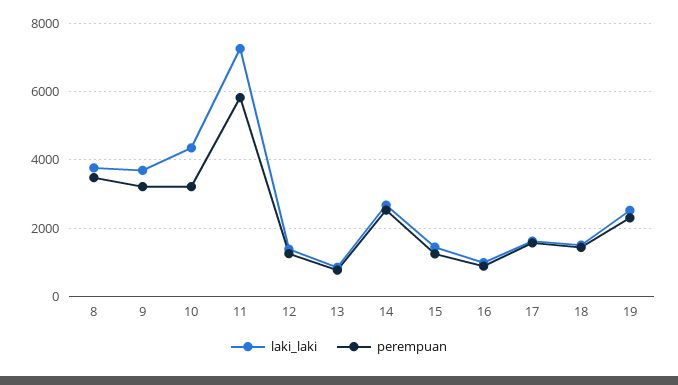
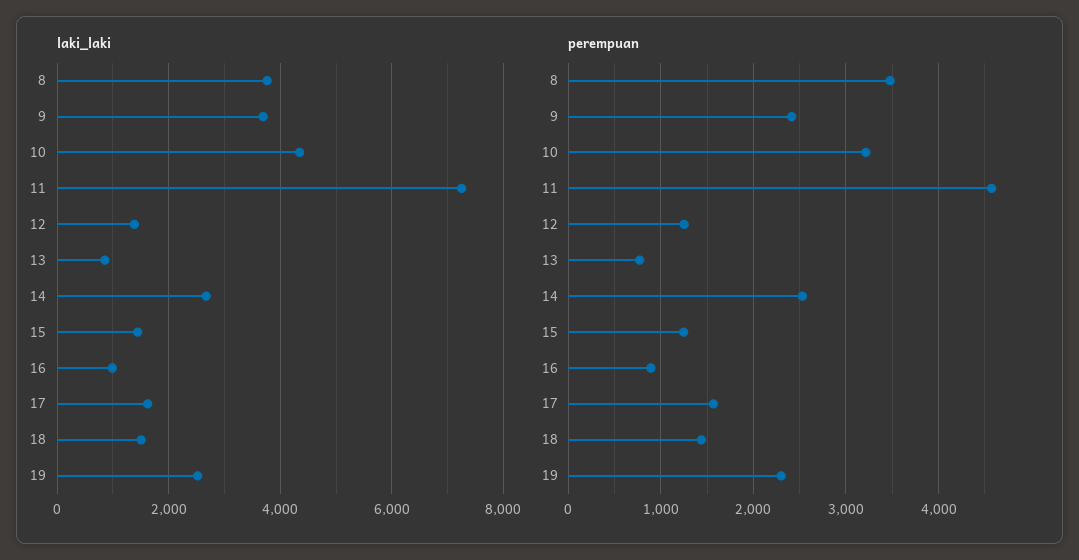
  {
    "laki_laki": {
      "8": 3800,
      "9": 3600,
      "10": 4400,
      "11": 7200,
      "12": 1400,
      "13": 800,
      "14": 2600,
      "15": 1400,
      "16": 1000,
      "17": 1600,
      "18": 1600,
      "19": 2600
    },
    "perempuan": {
      "8": 3500,
-     "9": 3200,
+     "9": 2400,
      "10": 3200,
-     "11": 5800,
+     "11": 4600,
      "12": 1300,
      "13": 800,
      "14": 2500,
      "15": 1200,
      "16": 900,
      "17": 1600,
      "18": 1400,
      "19": 2300
    }
  }

